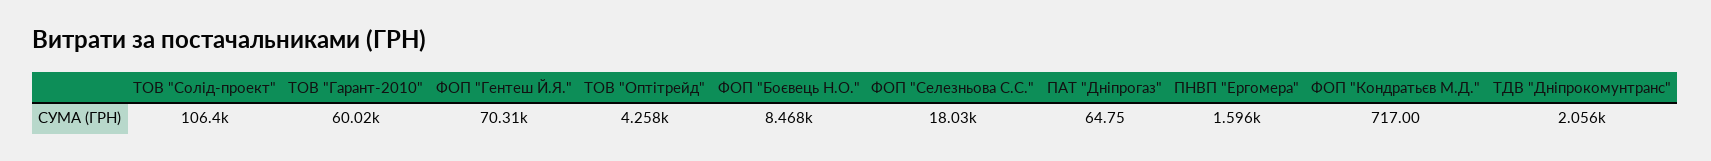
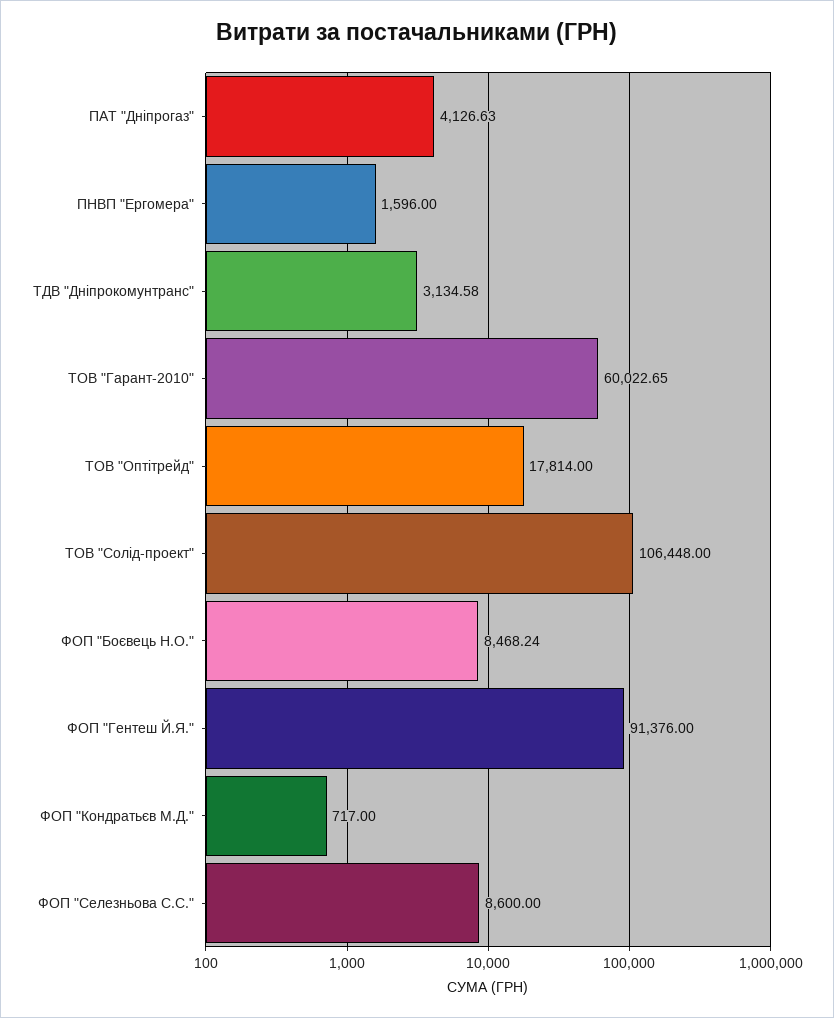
  {
    "ТОВ \"Солід-проект\"": 106448,
    "ТОВ \"Гарант-2010\"": 60022.65,
-   "ФОП \"Гентеш Й.Я.\"": 70310,
+   "ФОП \"Гентеш Й.Я.\"": 91376,
-   "ТОВ \"Оптітрейд\"": 4258,
+   "ТОВ \"Оптітрейд\"": 17814,
    "ФОП \"Боєвець Н.О.\"": 8468.24,
-   "ФОП \"Селезньова С.С.\"": 18030,
+   "ФОП \"Селезньова С.С.\"": 8600,
-   "ПАТ \"Дніпрогаз\"": 64.75,
+   "ПАТ \"Дніпрогаз\"": 4126.63,
    "ПНВП \"Ергомера\"": 1596,
    "ФОП \"Кондратьєв М.Д.\"": 717,
-   "ТДВ \"Дніпрокомунтранс\"": 2056
+   "ТДВ \"Дніпрокомунтранс\"": 3134.58
  }

